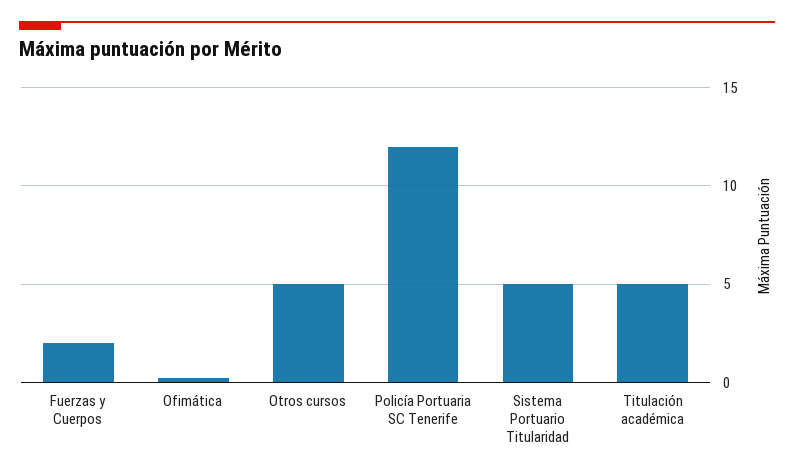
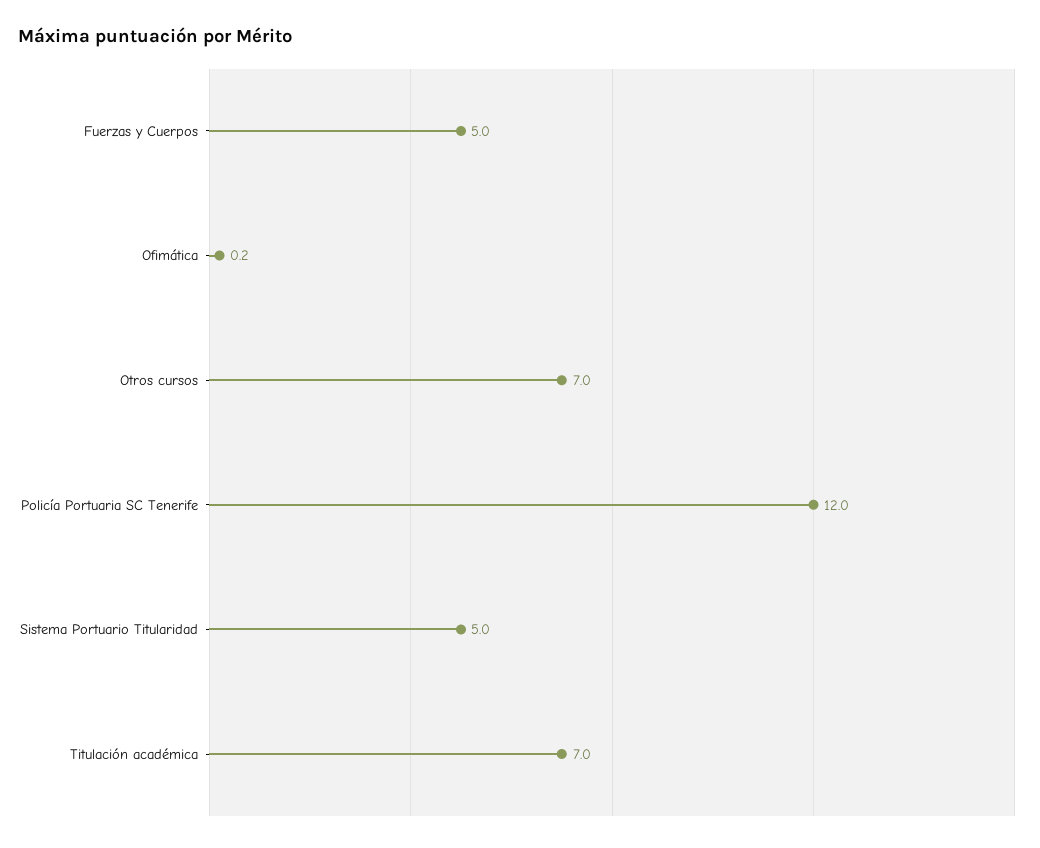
  {
-   "Fuerzas y Cuerpos": 2,
+   "Fuerzas y Cuerpos": 5,
    "Ofimática": 0.2,
-   "Otros cursos": 5,
+   "Otros cursos": 7,
    "Policía Portuaria SC Tenerife": 12,
    "Sistema Portuario Titularidad": 5,
-   "Titulación académica": 5
+   "Titulación académica": 7
  }

